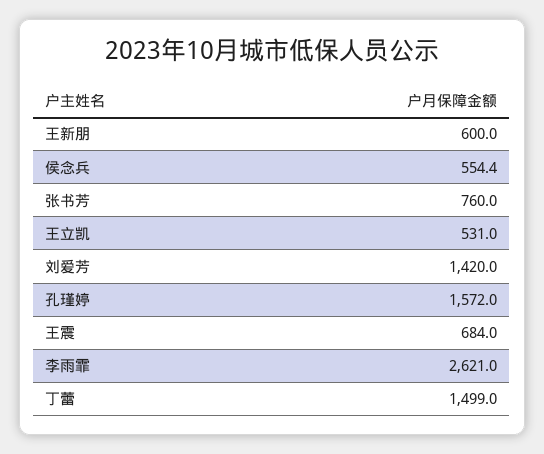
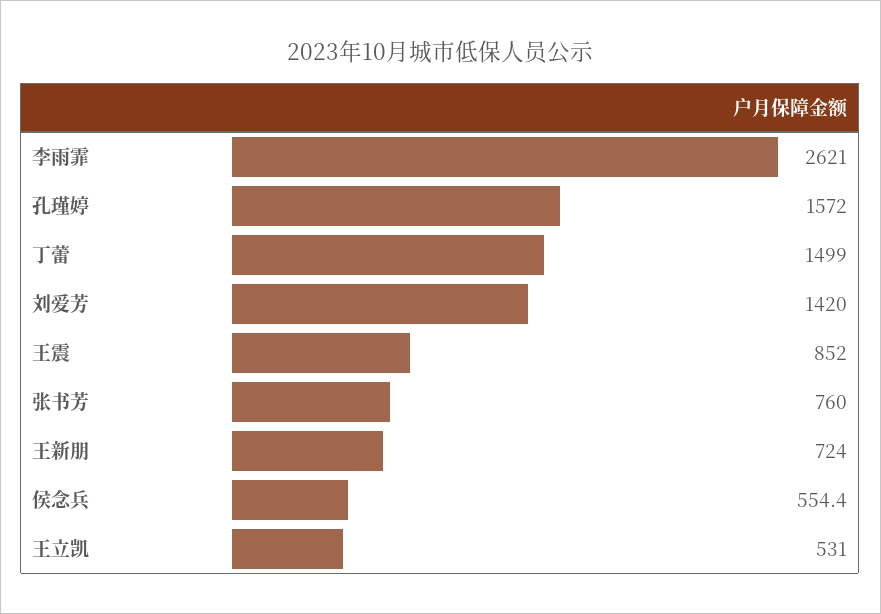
  {
-   "王新朋": 600,
+   "王新朋": 724,
    "侯念兵": 554.4,
    "张书芳": 760,
    "王立凯": 531,
    "刘爱芳": 1420,
    "孔瑾婷": 1572,
-   "王震": 684,
+   "王震": 852,
    "李雨霏": 2621,
    "丁蕾": 1499
  }

